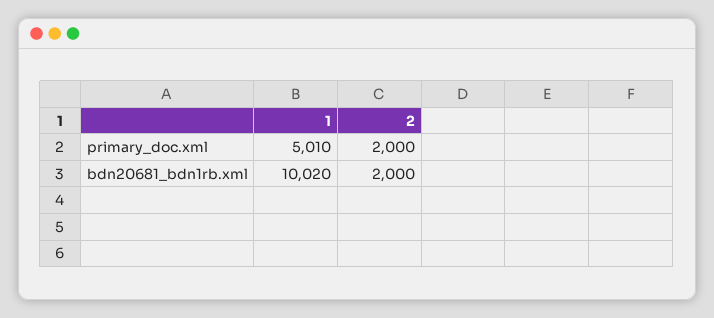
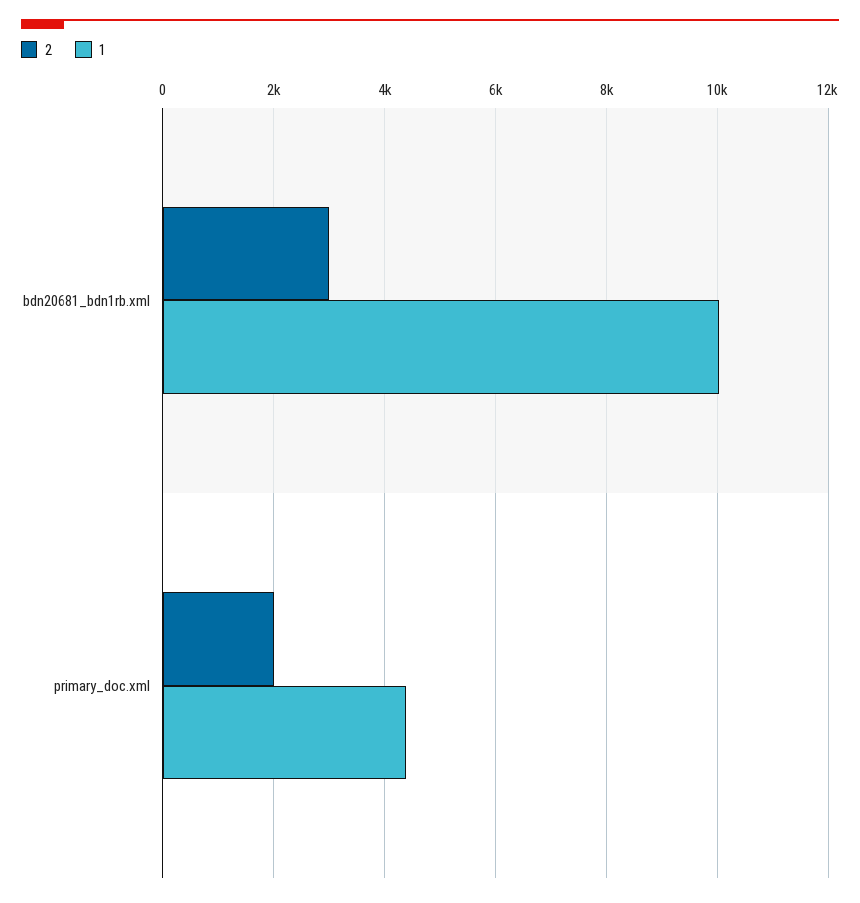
  {
    "1": {
-     "primary_doc.xml": 5010,
+     "primary_doc.xml": 4400,
      "bdn20681_bdn1rb.xml": 10020
    },
    "2": {
      "primary_doc.xml": 2000,
-     "bdn20681_bdn1rb.xml": 2000
+     "bdn20681_bdn1rb.xml": 3000
    }
  }

